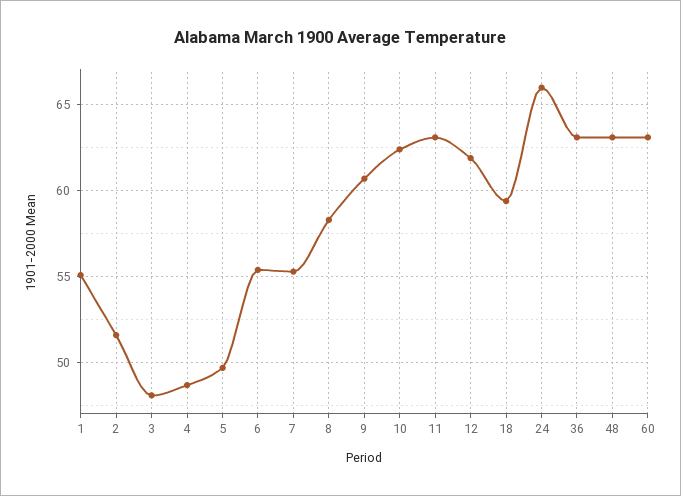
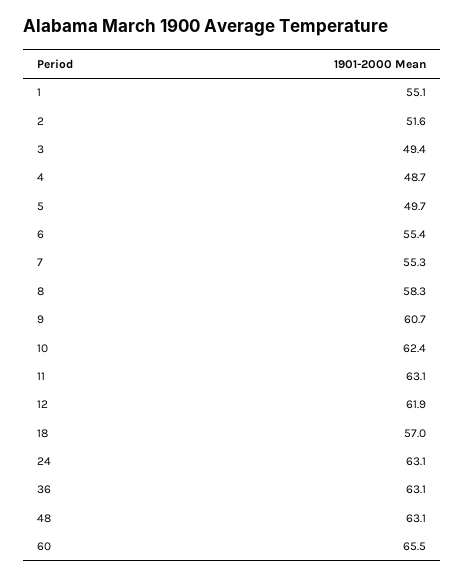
  {
    "1": 55.1,
    "2": 51.6,
-   "3": 48,
+   "3": 49.4,
    "4": 48.7,
    "5": 49.7,
    "6": 55.4,
    "7": 55.3,
    "8": 58.3,
    "9": 60.7,
    "10": 62.4,
    "11": 63.1,
    "12": 61.9,
-   "18": 59.5,
+   "18": 57,
-   "24": 66,
+   "24": 63.1,
    "36": 63.1,
    "48": 63.1,
-   "60": 63
+   "60": 65.5
  }

